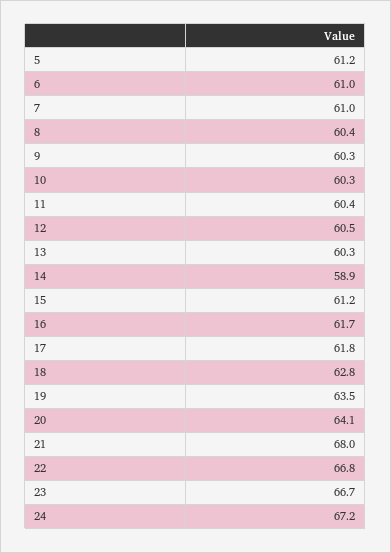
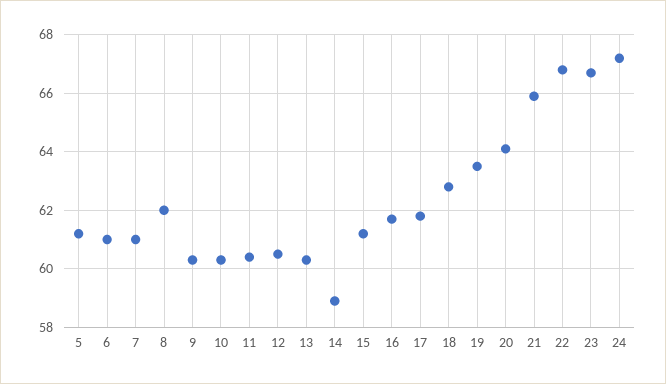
  {
    "5": 61.2,
    "6": 61,
    "7": 61,
-   "8": 60.4,
+   "8": 62,
    "9": 60.3,
    "10": 60.3,
    "11": 60.4,
    "12": 60.5,
    "13": 60.3,
    "14": 58.9,
    "15": 61.2,
    "16": 61.7,
    "17": 61.8,
    "18": 62.8,
    "19": 63.5,
    "20": 64.1,
-   "21": 68,
+   "21": 66,
    "22": 66.8,
    "23": 66.7,
    "24": 67.2
  }

